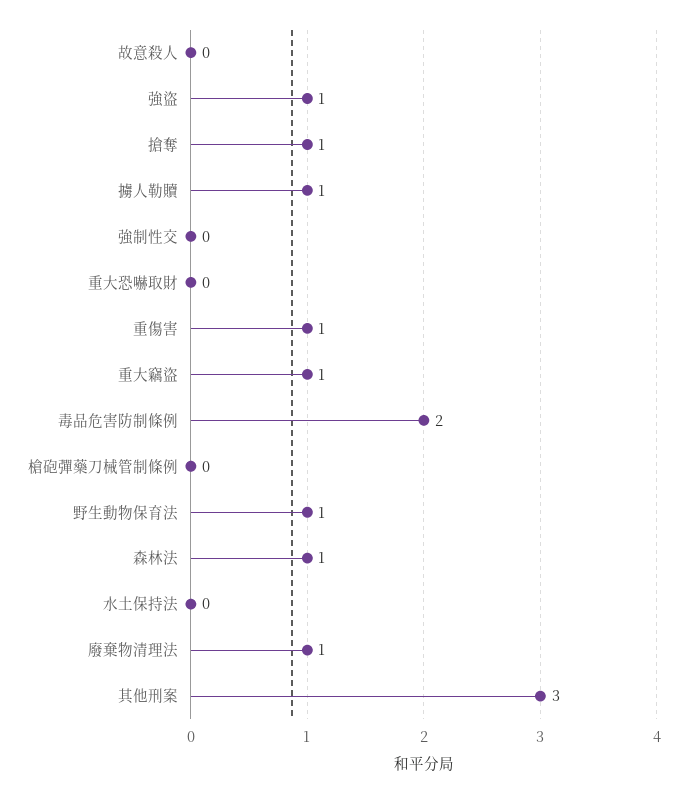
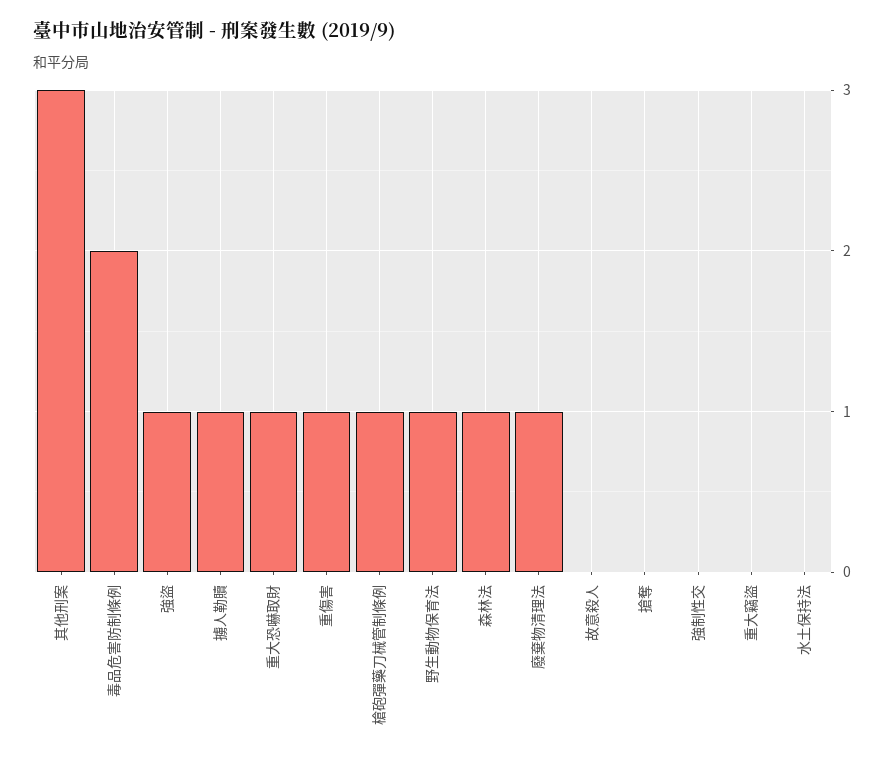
  {
    "故意殺人": 0,
    "強盜": 1,
-   "搶奪": 1,
+   "搶奪": 0,
    "擄人勒贖": 1,
    "強制性交": 0,
-   "重大恐嚇取財": 0,
+   "重大恐嚇取財": 1,
    "重傷害": 1,
-   "重大竊盜": 1,
+   "重大竊盜": 0,
    "毒品危害防制條例": 2,
-   "槍砲彈藥刀械管制條例": 0,
+   "槍砲彈藥刀械管制條例": 1,
    "野生動物保育法": 1,
    "森林法": 1,
    "水土保持法": 0,
    "廢棄物清理法": 1,
    "其他刑案": 3
  }

